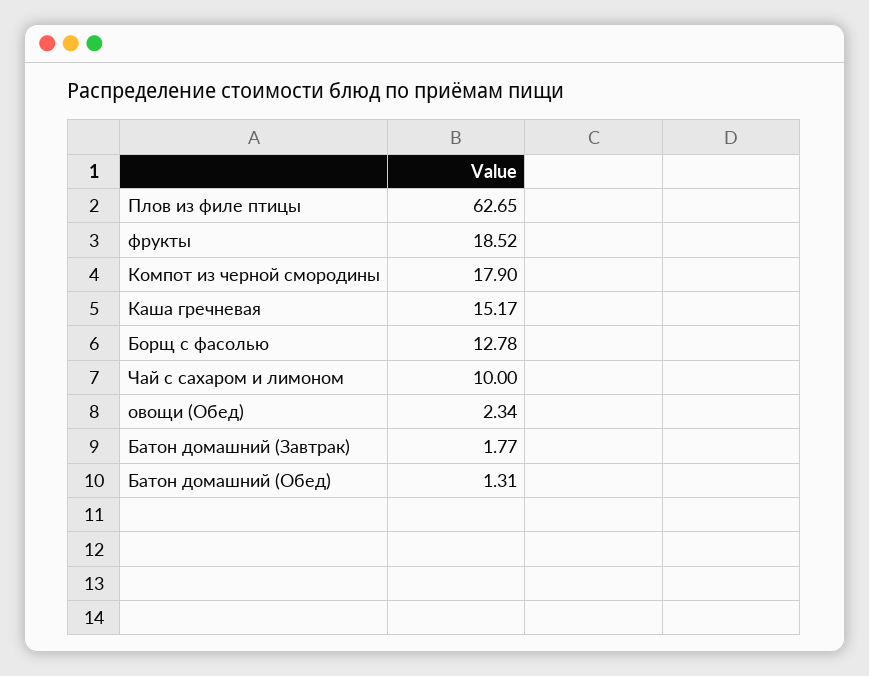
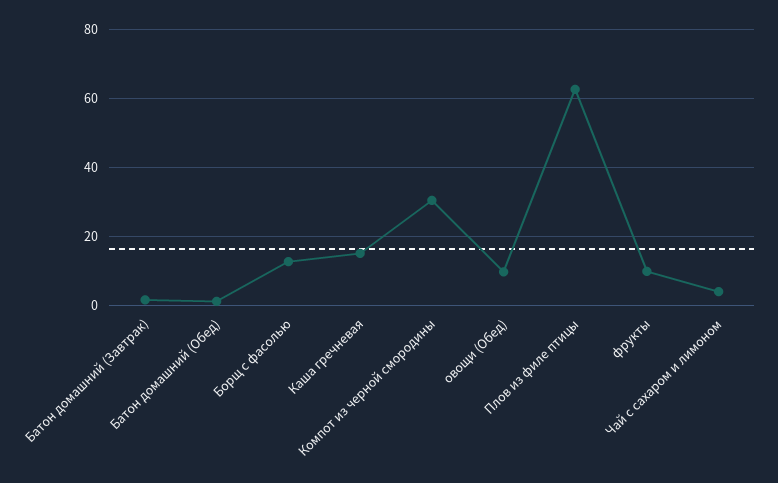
  {
    "Плов из филе птицы": 62.65,
-   "фрукты": 18.52,
+   "фрукты": 10,
-   "Компот из черной смородины": 17.9,
+   "Компот из черной смородины": 30,
    "Каша гречневая": 15.17,
    "Борщ с фасолью": 12.78,
-   "Чай с сахаром и лимоном": 10,
+   "Чай с сахаром и лимоном": 4,
-   "овощи (Обед)": 2.34,
+   "овощи (Обед)": 10,
    "Батон домашний (Завтрак)": 1.77,
    "Батон домашний (Обед)": 1.31
  }

